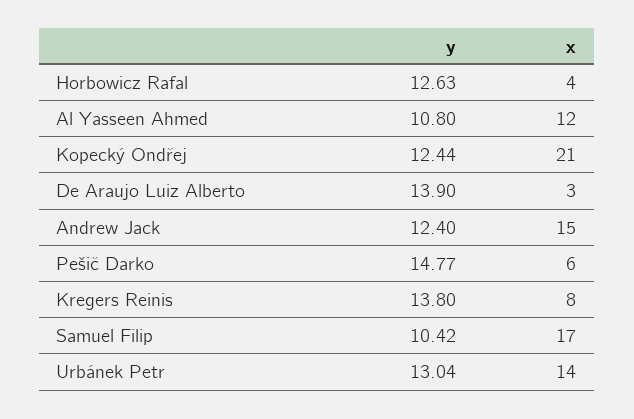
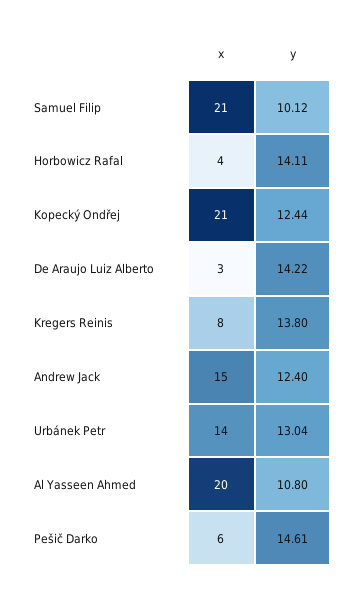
  {
    "y": {
-     "Horbowicz Rafal": 12.63,
+     "Horbowicz Rafal": 14.11,
      "Al Yasseen Ahmed": 10.8,
      "Kopecký Ondřej": 12.44,
-     "De Araujo Luiz Alberto": 13.9,
+     "De Araujo Luiz Alberto": 14.22,
      "Andrew Jack": 12.4,
-     "Pešič Darko": 14.77,
+     "Pešič Darko": 14.61,
      "Kregers Reinis": 13.8,
-     "Samuel Filip": 10.42,
+     "Samuel Filip": 10.12,
      "Urbánek Petr": 13.04
    },
    "x": {
      "Horbowicz Rafal": 4,
-     "Al Yasseen Ahmed": 12,
+     "Al Yasseen Ahmed": 20,
      "Kopecký Ondřej": 21,
      "De Araujo Luiz Alberto": 3,
      "Andrew Jack": 15,
      "Pešič Darko": 6,
      "Kregers Reinis": 8,
-     "Samuel Filip": 17,
+     "Samuel Filip": 21,
      "Urbánek Petr": 14
    }
  }

